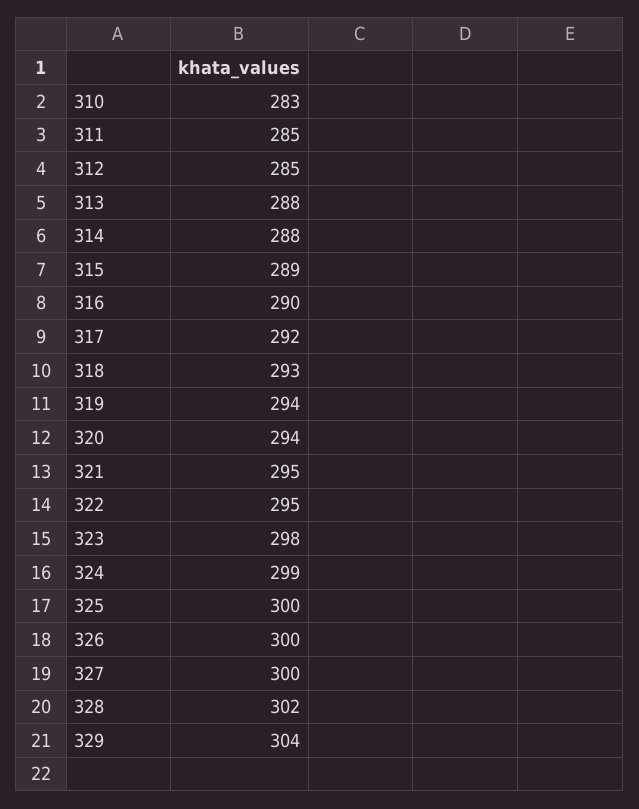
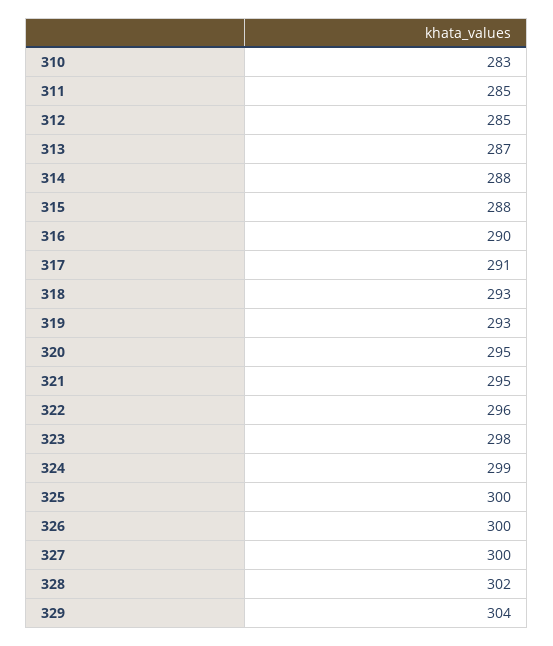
  {
    "310": 283,
    "311": 285,
    "312": 285,
-   "313": 288,
+   "313": 287,
    "314": 288,
-   "315": 289,
+   "315": 288,
    "316": 290,
-   "317": 292,
+   "317": 291,
    "318": 293,
-   "319": 294,
+   "319": 293,
-   "320": 294,
+   "320": 295,
    "321": 295,
-   "322": 295,
+   "322": 296,
    "323": 298,
    "324": 299,
    "325": 300,
    "326": 300,
    "327": 300,
    "328": 302,
    "329": 304
  }

